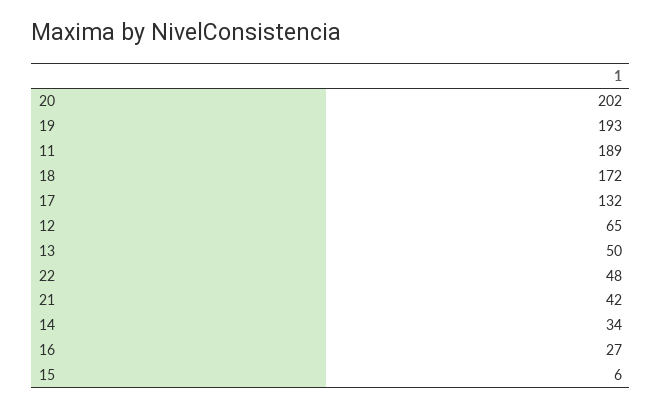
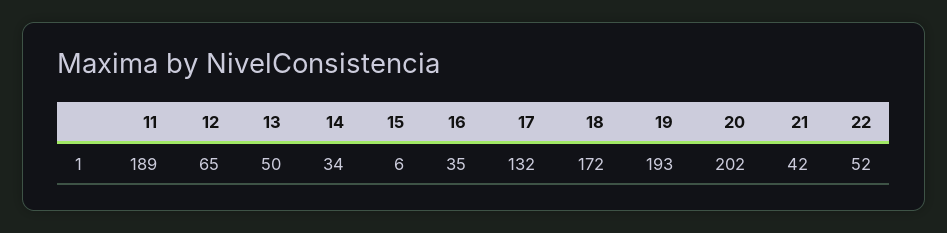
  {
    "20": 202,
    "19": 193,
    "11": 189,
    "18": 172,
    "17": 132,
    "12": 65,
    "13": 50,
-   "22": 48,
+   "22": 52,
    "21": 42,
    "14": 34,
-   "16": 27,
+   "16": 35,
    "15": 6
  }

